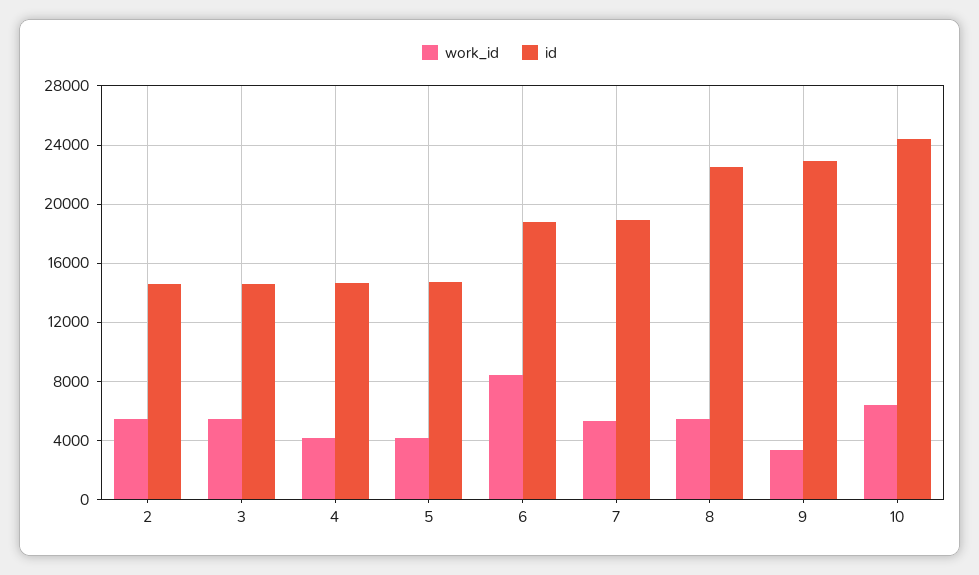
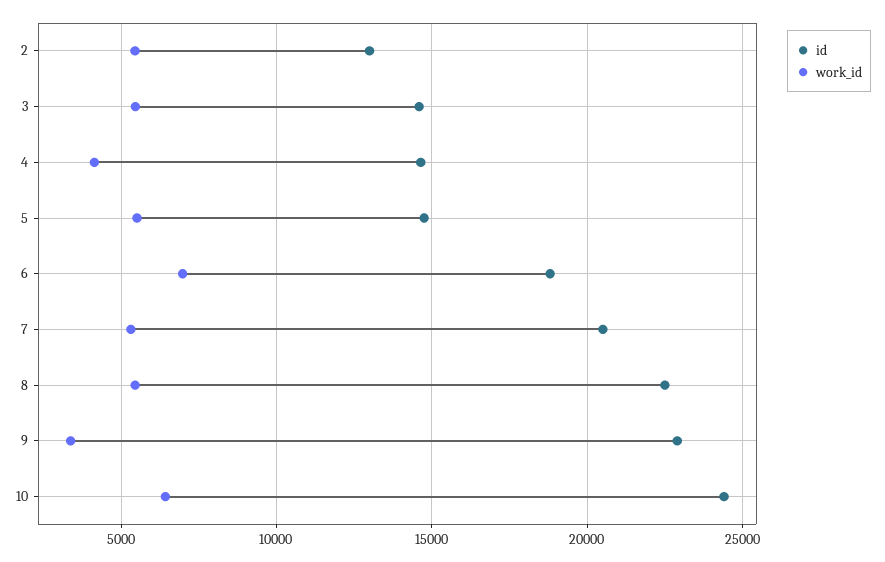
  {
    "work_id": {
      "2": 5500,
      "3": 5500,
      "4": 4000,
-     "5": 4000,
+     "5": 5500,
-     "6": 8500,
+     "6": 7000,
      "7": 5500,
      "8": 5500,
      "9": 3500,
      "10": 6500
    },
    "id": {
-     "2": 14500,
+     "2": 13000,
      "3": 14500,
      "4": 14500,
      "5": 14500,
      "6": 19000,
-     "7": 19000,
+     "7": 20500,
      "8": 22500,
      "9": 23000,
      "10": 24500
    }
  }

